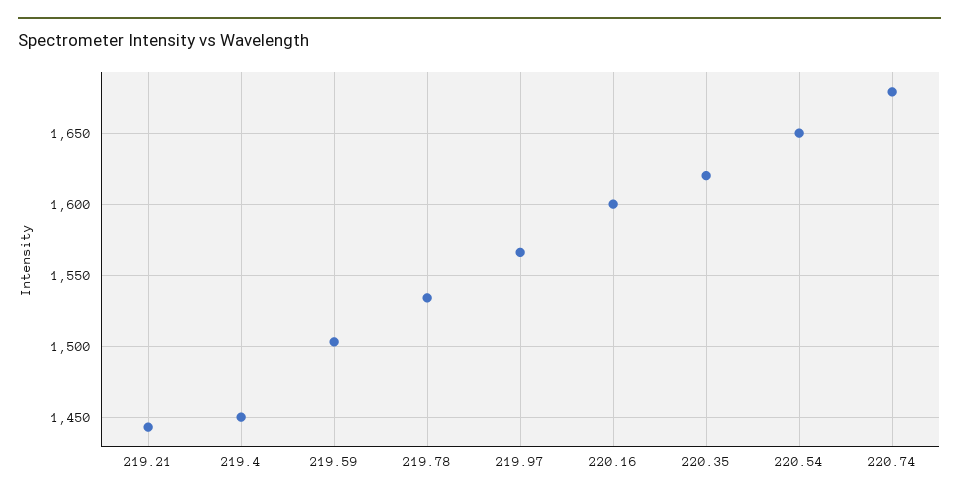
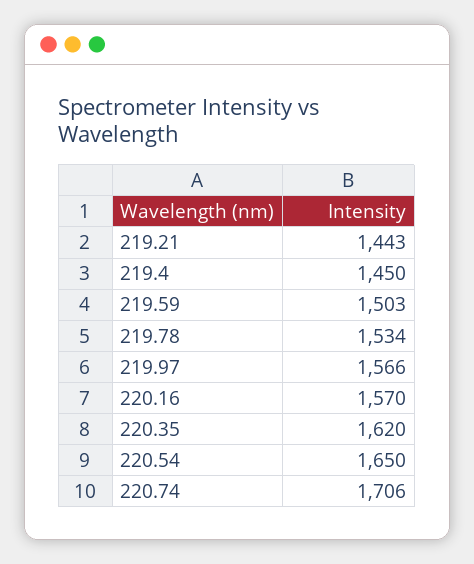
  {
    "219.21": 1443,
    "219.4": 1450,
    "219.59": 1503,
    "219.78": 1534,
    "219.97": 1566,
-   "220.16": 1600,
+   "220.16": 1570,
    "220.35": 1620,
    "220.54": 1650,
-   "220.74": 1680
+   "220.74": 1706
  }

